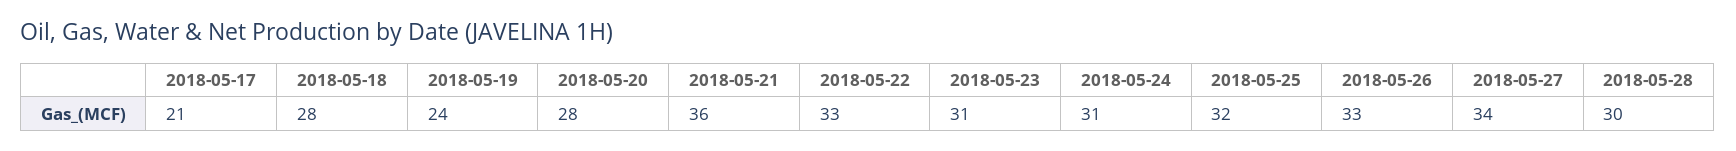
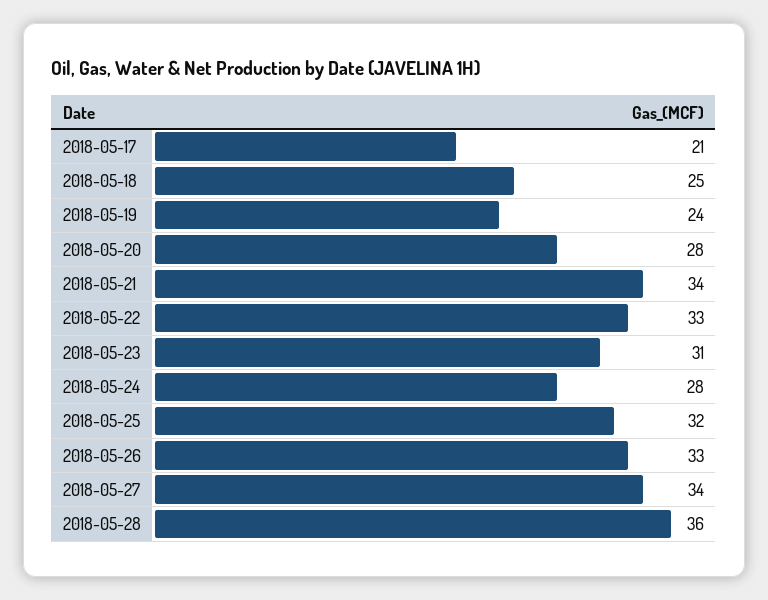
  {
    "2018-05-17": 21,
-   "2018-05-18": 28,
+   "2018-05-18": 25,
    "2018-05-19": 24,
    "2018-05-20": 28,
-   "2018-05-21": 36,
+   "2018-05-21": 34,
    "2018-05-22": 33,
    "2018-05-23": 31,
-   "2018-05-24": 31,
+   "2018-05-24": 28,
    "2018-05-25": 32,
    "2018-05-26": 33,
    "2018-05-27": 34,
-   "2018-05-28": 30
+   "2018-05-28": 36
  }

